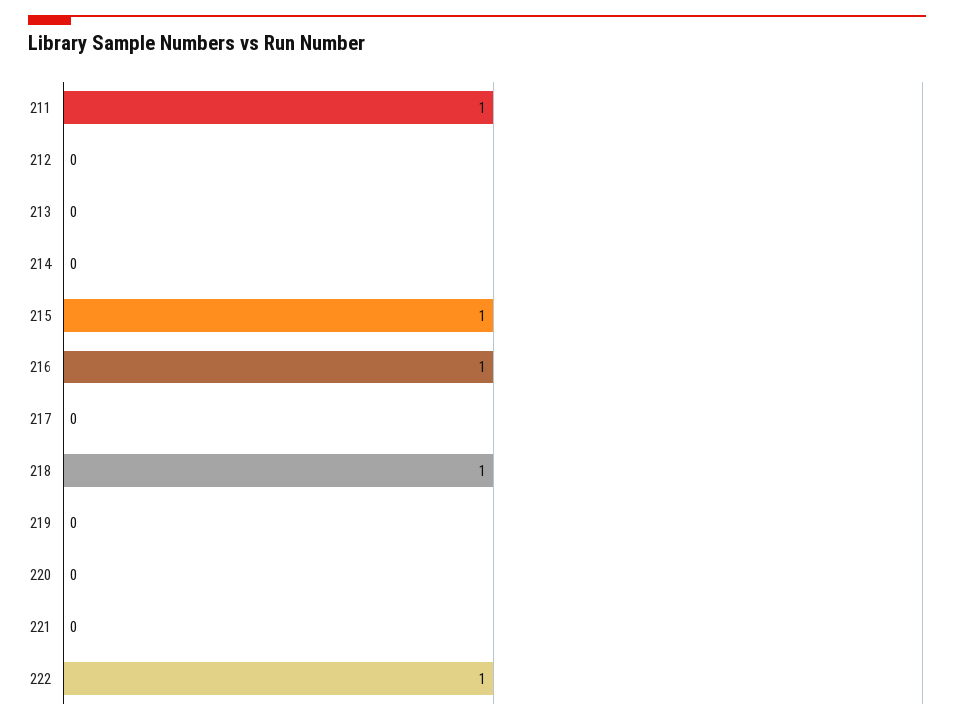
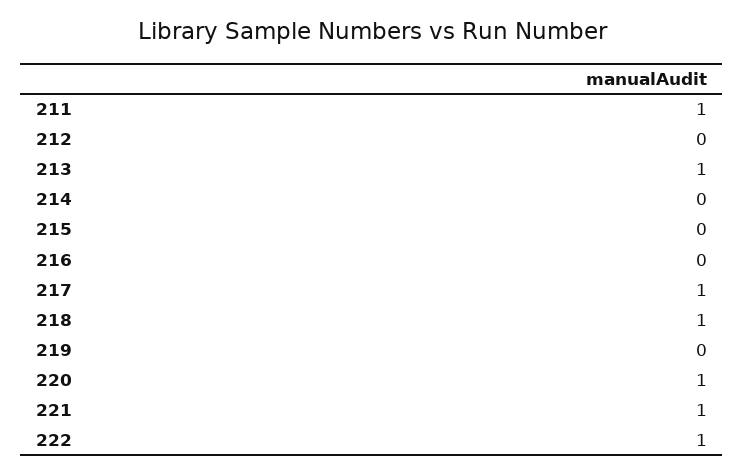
  {
    "211": 1,
    "212": 0,
-   "213": 0,
+   "213": 1,
    "214": 0,
-   "215": 1,
+   "215": 0,
-   "216": 1,
+   "216": 0,
-   "217": 0,
+   "217": 1,
    "218": 1,
    "219": 0,
-   "220": 0,
+   "220": 1,
-   "221": 0,
+   "221": 1,
    "222": 1
  }

